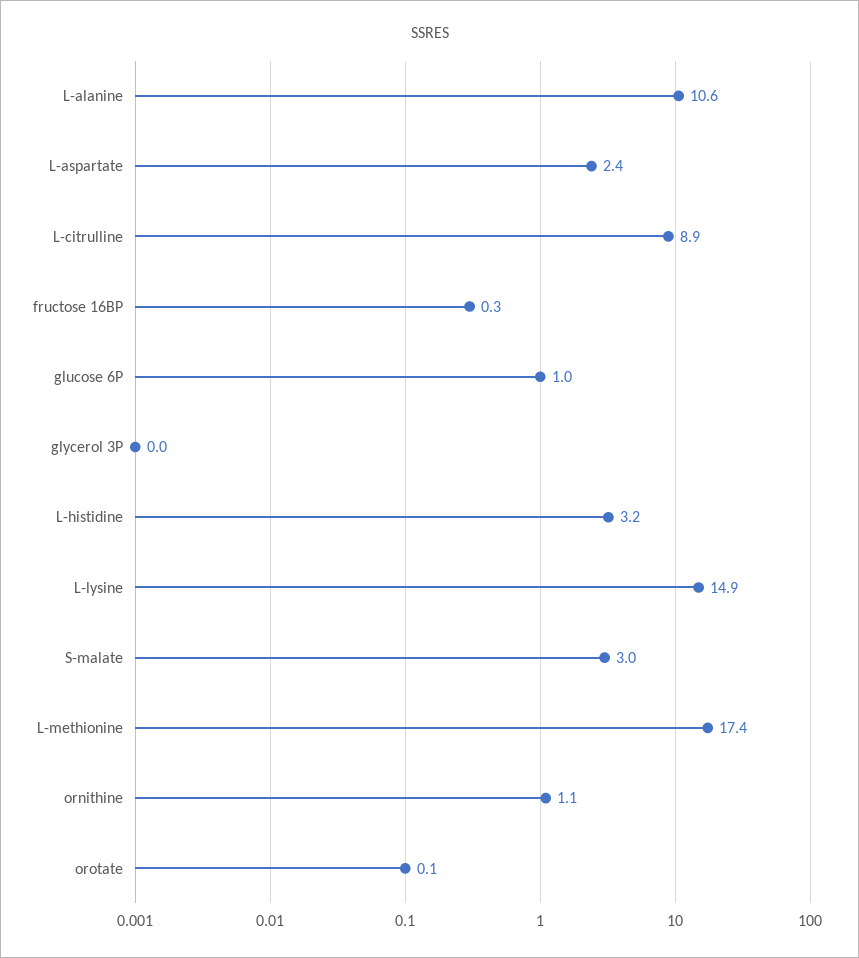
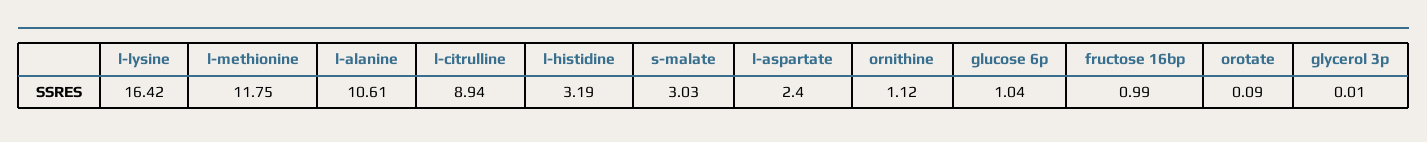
  {
    "L-alanine": 10.61,
    "L-aspartate": 2.4,
    "L-citrulline": 8.94,
-   "fructose 16BP": 0.3,
+   "fructose 16BP": 0.99,
    "glucose 6P": 1.04,
    "glycerol 3P": 0.01,
    "L-histidine": 3.19,
-   "L-lysine": 14.9,
+   "L-lysine": 16.42,
    "S-malate": 3.03,
-   "L-methionine": 17.4,
+   "L-methionine": 11.75,
    "ornithine": 1.12,
    "orotate": 0.09
  }

